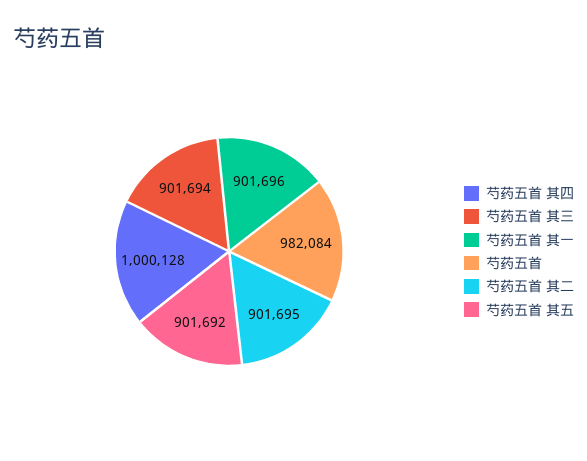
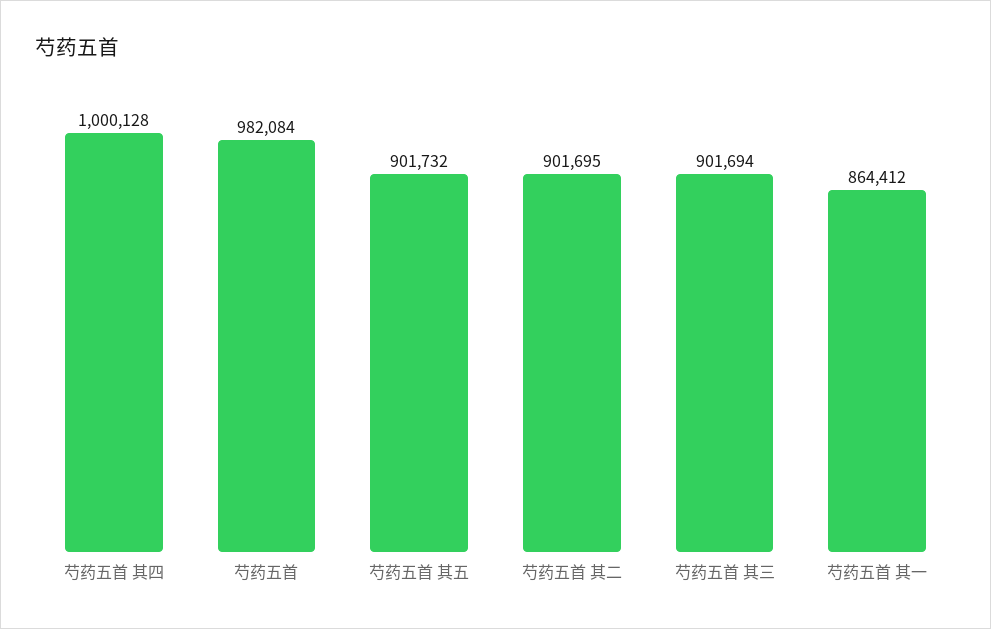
  {
    "芍药五首 其四": 1000128,
    "芍药五首 其三": 901694,
-   "芍药五首 其一": 901696,
+   "芍药五首 其一": 864412,
    "芍药五首": 982084,
    "芍药五首 其二": 901695,
-   "芍药五首 其五": 901692
+   "芍药五首 其五": 901732
  }

